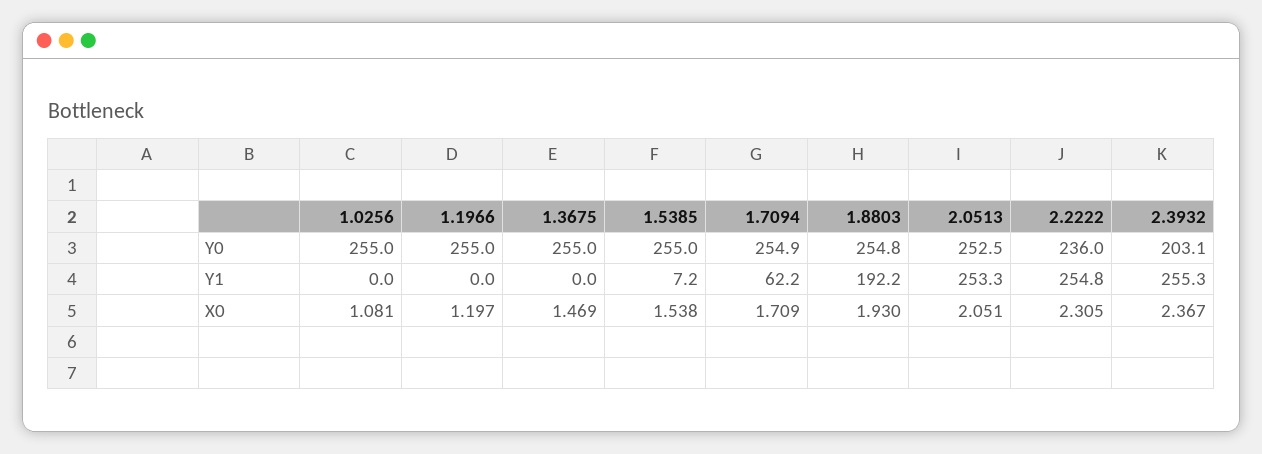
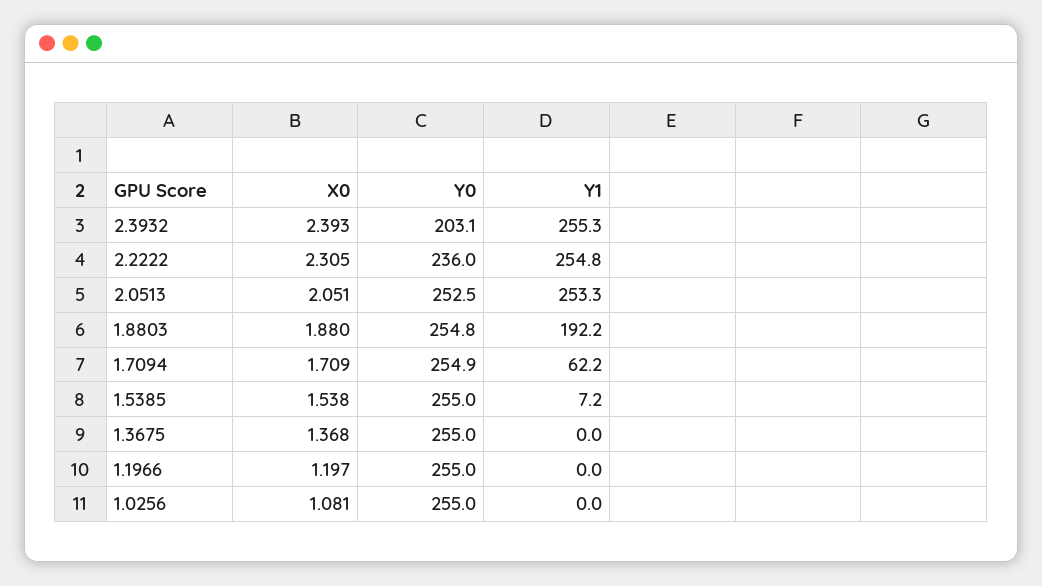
  {
    "1.0256": {
      "Y0": 255,
      "Y1": 0,
      "X0": 1.081
    },
    "1.1966": {
      "Y0": 255,
      "Y1": 0,
      "X0": 1.197
    },
    "1.3675": {
      "Y0": 255,
      "Y1": 0,
-     "X0": 1.469
+     "X0": 1.368
    },
    "1.5385": {
      "Y0": 255,
      "Y1": 7.2,
      "X0": 1.538
    },
    "1.7094": {
      "Y0": 254.9,
      "Y1": 62.2,
      "X0": 1.709
    },
    "1.8803": {
      "Y0": 254.8,
      "Y1": 192.2,
-     "X0": 1.93
+     "X0": 1.88
    },
    "2.0513": {
      "Y0": 252.5,
      "Y1": 253.3,
      "X0": 2.051
    },
    "2.2222": {
      "Y0": 236,
      "Y1": 254.8,
      "X0": 2.305
    },
    "2.3932": {
      "Y0": 203.1,
      "Y1": 255.3,
-     "X0": 2.367
+     "X0": 2.393
    }
  }

